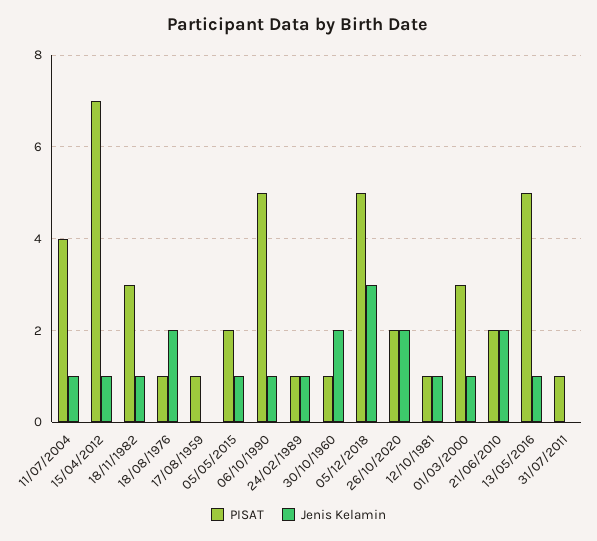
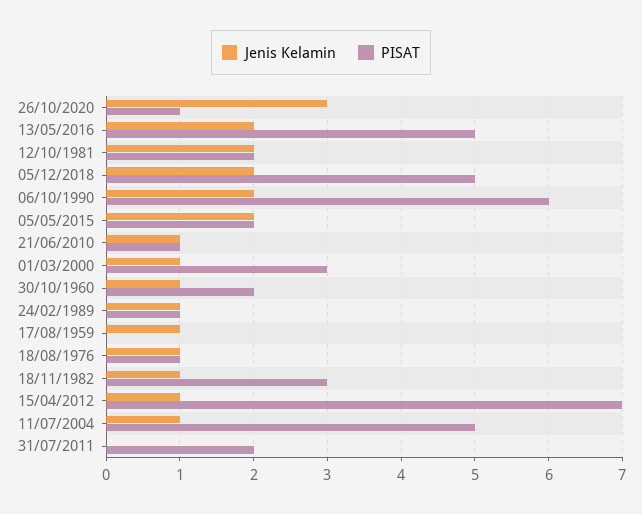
  {
    "PISAT": {
-     "11/07/2004": 4,
+     "11/07/2004": 5,
      "15/04/2012": 7,
      "18/11/1982": 3,
      "18/08/1976": 1,
-     "17/08/1959": 1,
+     "17/08/1959": 0,
      "05/05/2015": 2,
-     "06/10/1990": 5,
+     "06/10/1990": 6,
      "24/02/1989": 1,
-     "30/10/1960": 1,
+     "30/10/1960": 2,
      "05/12/2018": 5,
-     "26/10/2020": 2,
+     "26/10/2020": 1,
-     "12/10/1981": 1,
+     "12/10/1981": 2,
      "01/03/2000": 3,
-     "21/06/2010": 2,
+     "21/06/2010": 1,
      "13/05/2016": 5,
-     "31/07/2011": 1
+     "31/07/2011": 2
    },
    "Jenis Kelamin": {
      "11/07/2004": 1,
      "15/04/2012": 1,
      "18/11/1982": 1,
-     "18/08/1976": 2,
+     "18/08/1976": 1,
-     "17/08/1959": 0,
+     "17/08/1959": 1,
-     "05/05/2015": 1,
+     "05/05/2015": 2,
-     "06/10/1990": 1,
+     "06/10/1990": 2,
      "24/02/1989": 1,
-     "30/10/1960": 2,
+     "30/10/1960": 1,
-     "05/12/2018": 3,
+     "05/12/2018": 2,
-     "26/10/2020": 2,
+     "26/10/2020": 3,
-     "12/10/1981": 1,
+     "12/10/1981": 2,
      "01/03/2000": 1,
-     "21/06/2010": 2,
+     "21/06/2010": 1,
-     "13/05/2016": 1,
+     "13/05/2016": 2,
      "31/07/2011": 0
    }
  }

